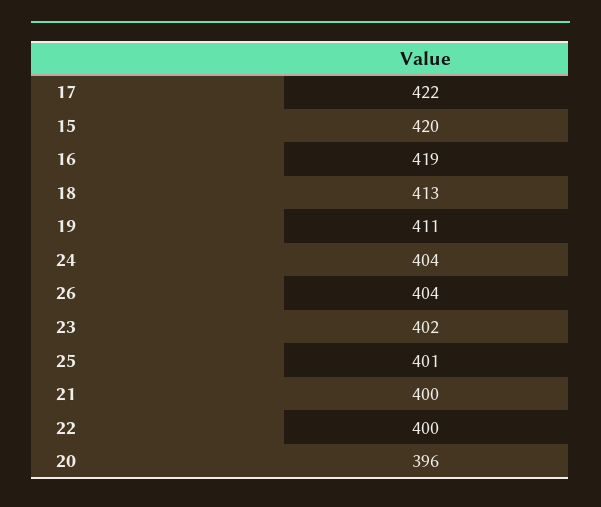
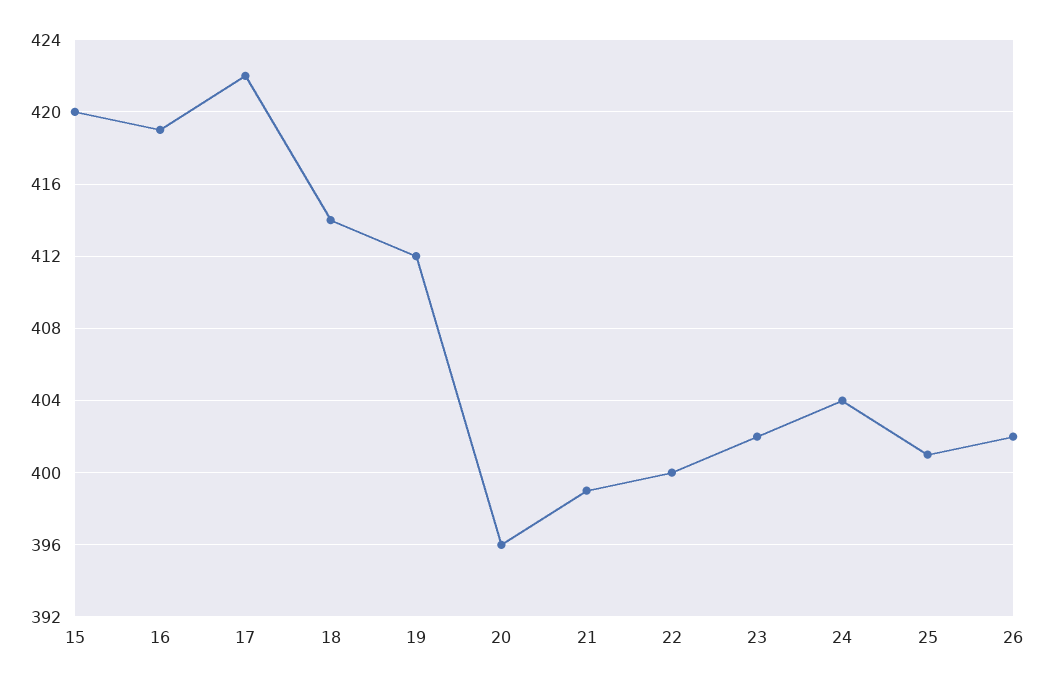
  {
    "17": 422,
    "15": 420,
    "16": 419,
-   "18": 413,
+   "18": 414,
-   "19": 411,
+   "19": 412,
    "24": 404,
-   "26": 404,
+   "26": 402,
    "23": 402,
    "25": 401,
-   "21": 400,
+   "21": 399,
    "22": 400,
    "20": 396
  }

